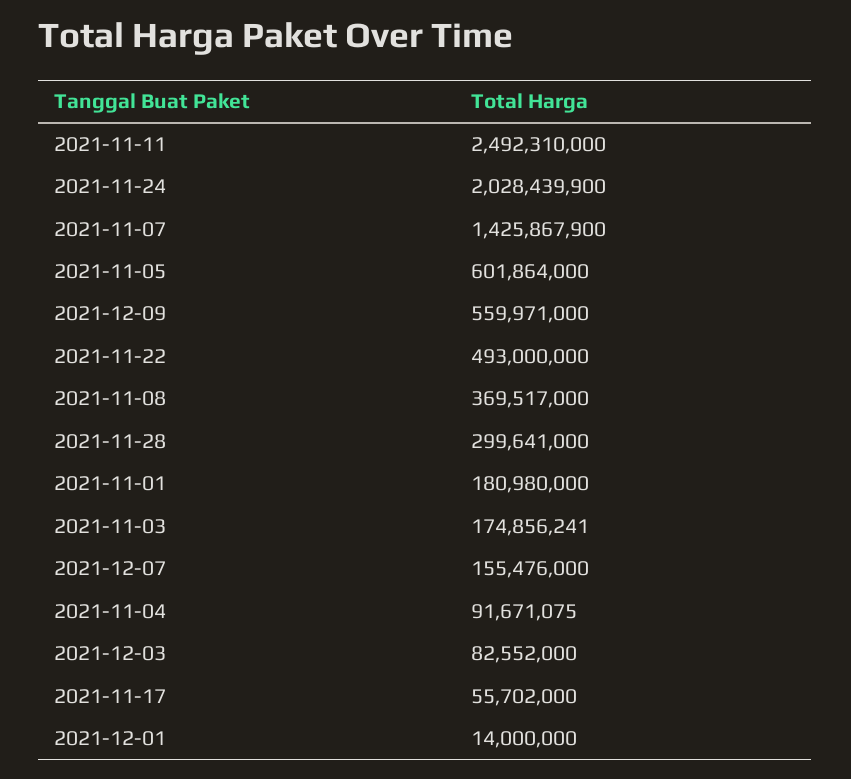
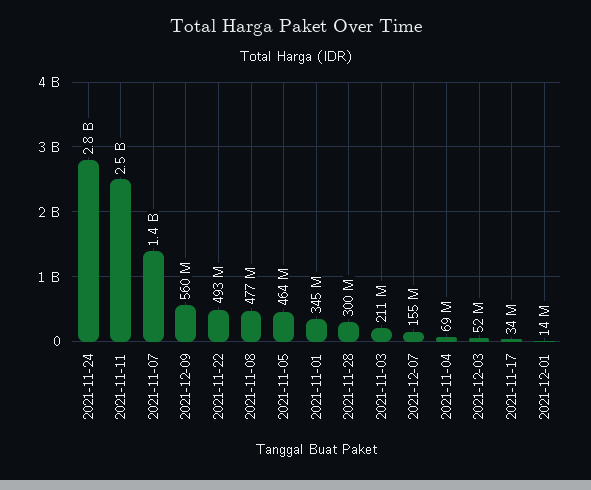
  {
    "2021-11-11": 2492310000,
-   "2021-11-24": 2028439900,
+   "2021-11-24": 2800000000,
    "2021-11-07": 1425867900,
-   "2021-11-05": 601864000,
+   "2021-11-05": 464000000,
    "2021-12-09": 559971000,
    "2021-11-22": 493000000,
-   "2021-11-08": 369517000,
+   "2021-11-08": 477000000,
    "2021-11-28": 299641000,
-   "2021-11-01": 180980000,
+   "2021-11-01": 345000000,
-   "2021-11-03": 174856241,
+   "2021-11-03": 211000000,
    "2021-12-07": 155476000,
-   "2021-11-04": 91671075,
+   "2021-11-04": 69000000,
-   "2021-12-03": 82552000,
+   "2021-12-03": 52000000,
-   "2021-11-17": 55702000,
+   "2021-11-17": 34000000,
    "2021-12-01": 14000000
  }

